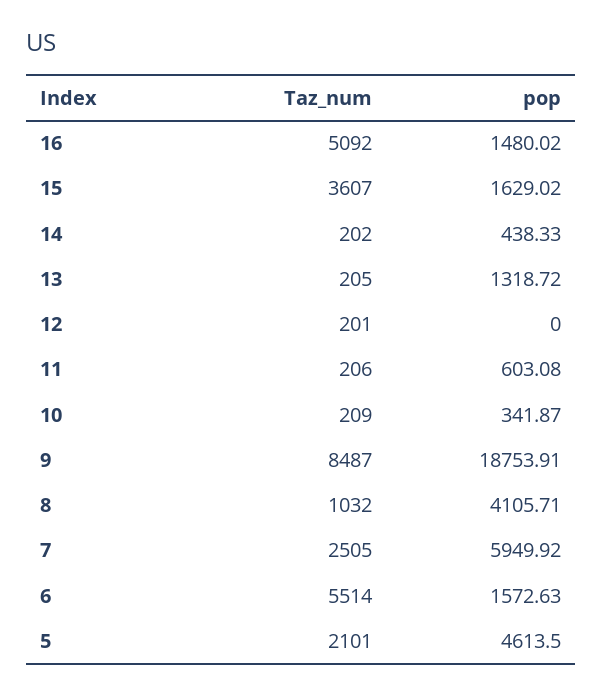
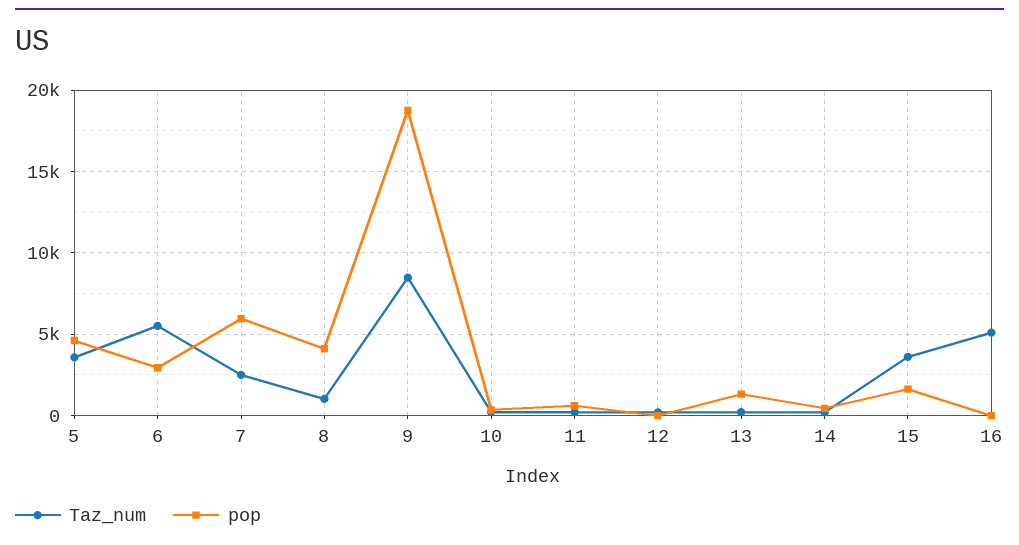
  {
    "Taz_num": {
      "16": 5092,
      "15": 3607,
      "14": 202,
      "13": 205,
      "12": 201,
      "11": 206,
      "10": 209,
      "9": 8487,
      "8": 1032,
      "7": 2505,
      "6": 5514,
-     "5": 2101
+     "5": 3500
    },
    "pop": {
-     "16": 1480.02,
+     "16": 0,
      "15": 1629.02,
      "14": 438.33,
      "13": 1318.72,
      "12": 0,
      "11": 603.08,
      "10": 341.87,
      "9": 18753.91,
      "8": 4105.71,
      "7": 5949.92,
-     "6": 1572.63,
+     "6": 3000,
      "5": 4613.5
    }
  }

